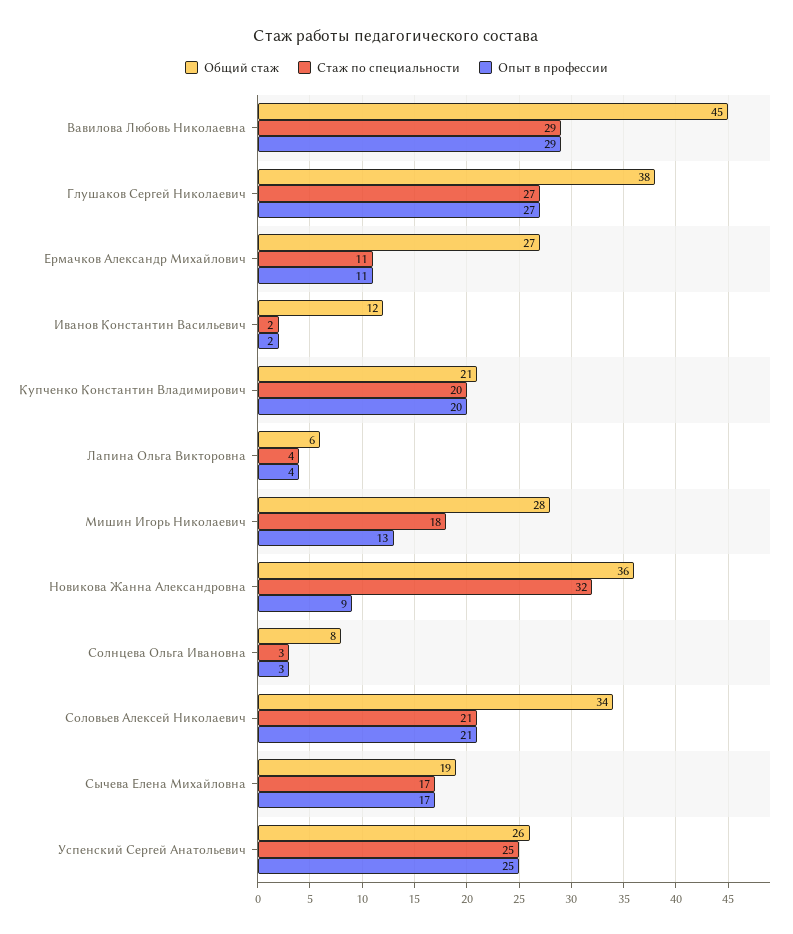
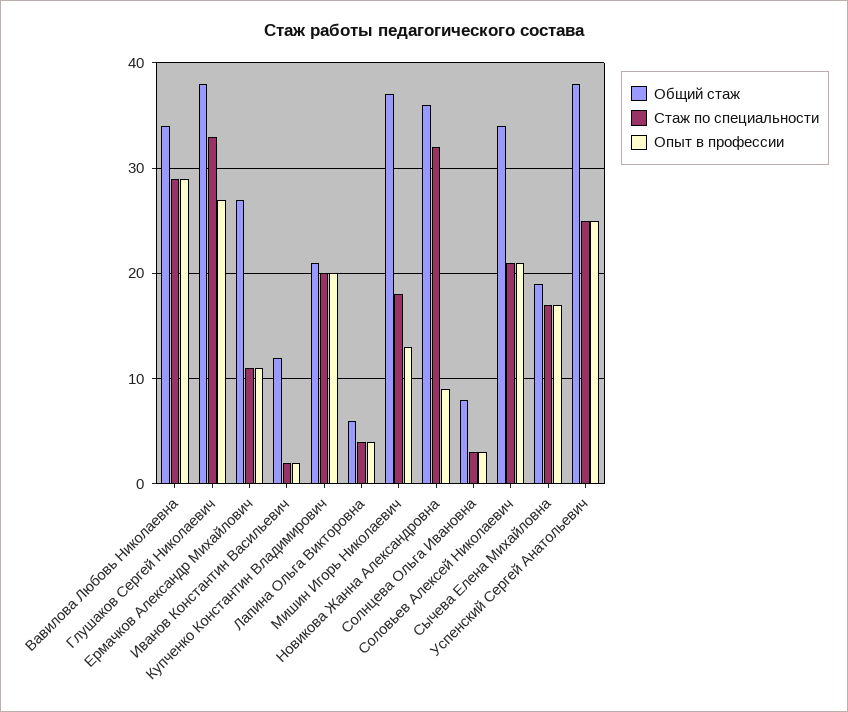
  {
    "Общий стаж": {
-     "Вавилова Любовь Николаевна": 45,
+     "Вавилова Любовь Николаевна": 34,
      "Глушаков Сергей Николаевич": 38,
      "Ермачков Александр Михайлович": 27,
      "Иванов Константин Васильевич": 12,
      "Купченко Константин Владимирович": 21,
      "Лапина Ольга Викторовна": 6,
-     "Мишин Игорь Николаевич": 28,
+     "Мишин Игорь Николаевич": 37,
      "Новикова Жанна Александровна": 36,
      "Солнцева Ольга Ивановна": 8,
      "Соловьев Алексей Николаевич": 34,
      "Сычева Елена Михайловна": 19,
-     "Успенский Сергей Анатольевич": 26
+     "Успенский Сергей Анатольевич": 38
    },
    "Стаж по специальности": {
      "Вавилова Любовь Николаевна": 29,
-     "Глушаков Сергей Николаевич": 27,
+     "Глушаков Сергей Николаевич": 33,
      "Ермачков Александр Михайлович": 11,
      "Иванов Константин Васильевич": 2,
      "Купченко Константин Владимирович": 20,
      "Лапина Ольга Викторовна": 4,
      "Мишин Игорь Николаевич": 18,
      "Новикова Жанна Александровна": 32,
      "Солнцева Ольга Ивановна": 3,
      "Соловьев Алексей Николаевич": 21,
      "Сычева Елена Михайловна": 17,
      "Успенский Сергей Анатольевич": 25
    },
    "Опыт в профессии": {
      "Вавилова Любовь Николаевна": 29,
      "Глушаков Сергей Николаевич": 27,
      "Ермачков Александр Михайлович": 11,
      "Иванов Константин Васильевич": 2,
      "Купченко Константин Владимирович": 20,
      "Лапина Ольга Викторовна": 4,
      "Мишин Игорь Николаевич": 13,
      "Новикова Жанна Александровна": 9,
      "Солнцева Ольга Ивановна": 3,
      "Соловьев Алексей Николаевич": 21,
      "Сычева Елена Михайловна": 17,
      "Успенский Сергей Анатольевич": 25
    }
  }

